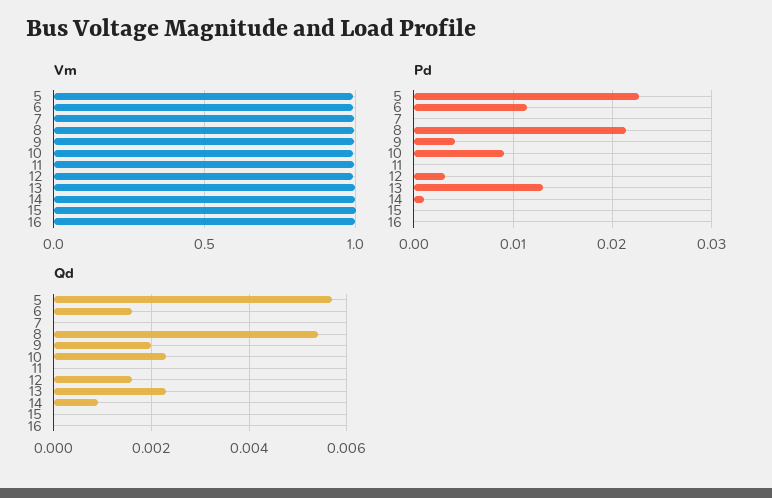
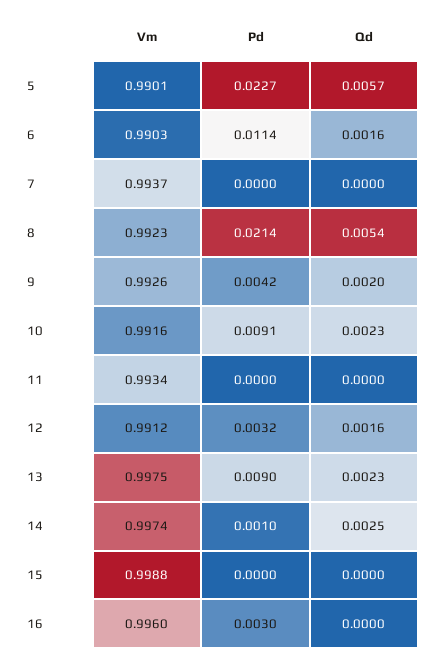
  {
    "Vm": {
      "5": 0.9901,
      "6": 0.9903,
      "7": 0.9937,
      "8": 0.9923,
      "9": 0.9926,
      "10": 0.9916,
      "11": 0.9934,
      "12": 0.9912,
      "13": 0.9975,
      "14": 0.9974,
      "15": 0.9988,
      "16": 0.996
    },
    "Pd": {
      "5": 0.0227,
      "6": 0.0114,
      "7": 0,
      "8": 0.0214,
      "9": 0.0042,
      "10": 0.0091,
      "11": 0,
      "12": 0.0032,
-     "13": 0.013,
+     "13": 0.009,
      "14": 0.001,
      "15": 0,
-     "16": 0
+     "16": 0.003
    },
    "Qd": {
      "5": 0.0057,
      "6": 0.0016,
      "7": 0,
      "8": 0.0054,
      "9": 0.002,
      "10": 0.0023,
      "11": 0,
      "12": 0.0016,
      "13": 0.0023,
-     "14": 0.001,
+     "14": 0.0025,
      "15": 0,
      "16": 0
    }
  }

